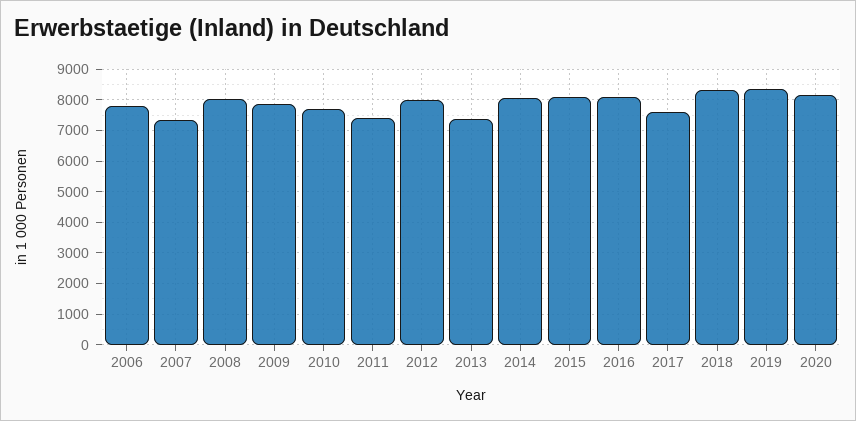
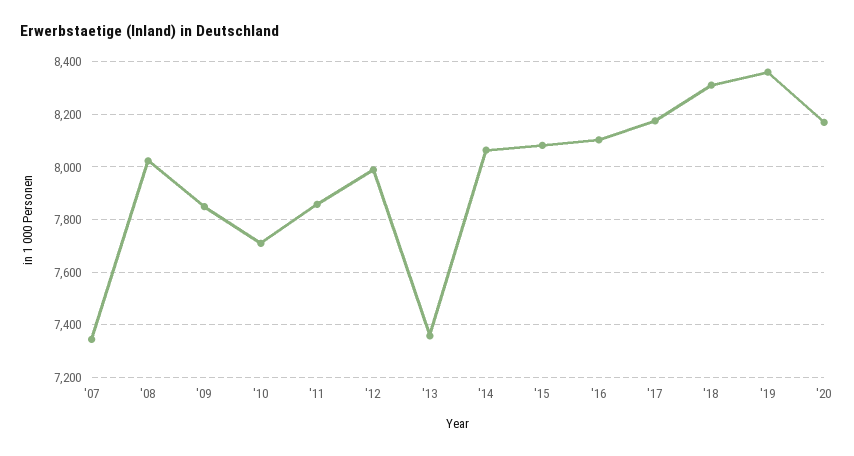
  {
-   "2006": 7800,
    "2007": 7350,
    "2008": 8025,
    "2009": 7850,
    "2010": 7700,
-   "2011": 7400,
+   "2011": 7850,
    "2012": 8000,
    "2013": 7350,
    "2014": 8075,
    "2015": 8075,
    "2016": 8100,
-   "2017": 7600,
+   "2017": 8175,
    "2018": 8300,
    "2019": 8350,
    "2020": 8175
  }

